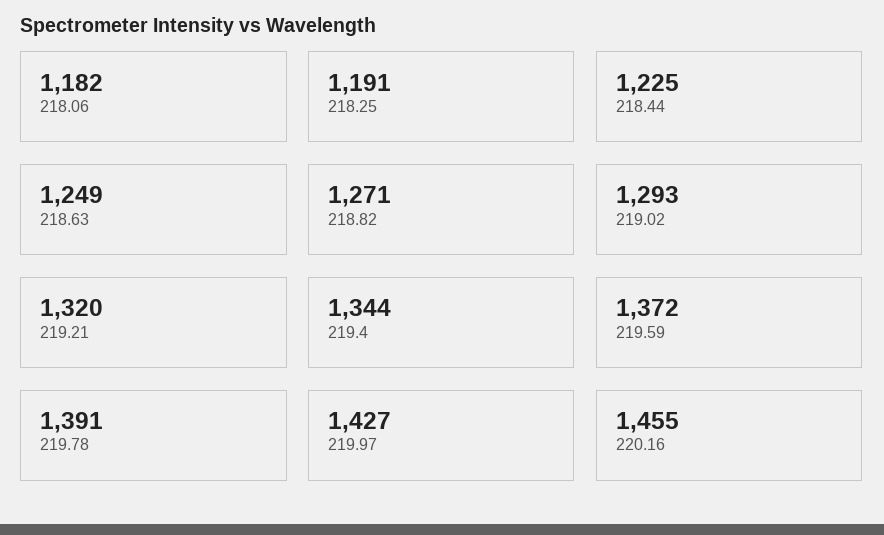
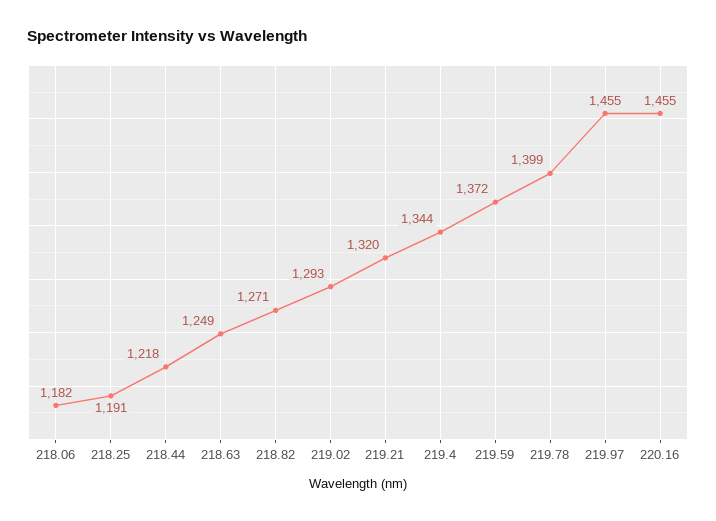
  {
    "218.06": 1182,
    "218.25": 1191,
-   "218.44": 1225,
+   "218.44": 1218,
    "218.63": 1249,
    "218.82": 1271,
    "219.02": 1293,
    "219.21": 1320,
    "219.4": 1344,
    "219.59": 1372,
-   "219.78": 1391,
+   "219.78": 1399,
-   "219.97": 1427,
+   "219.97": 1455,
    "220.16": 1455
  }

